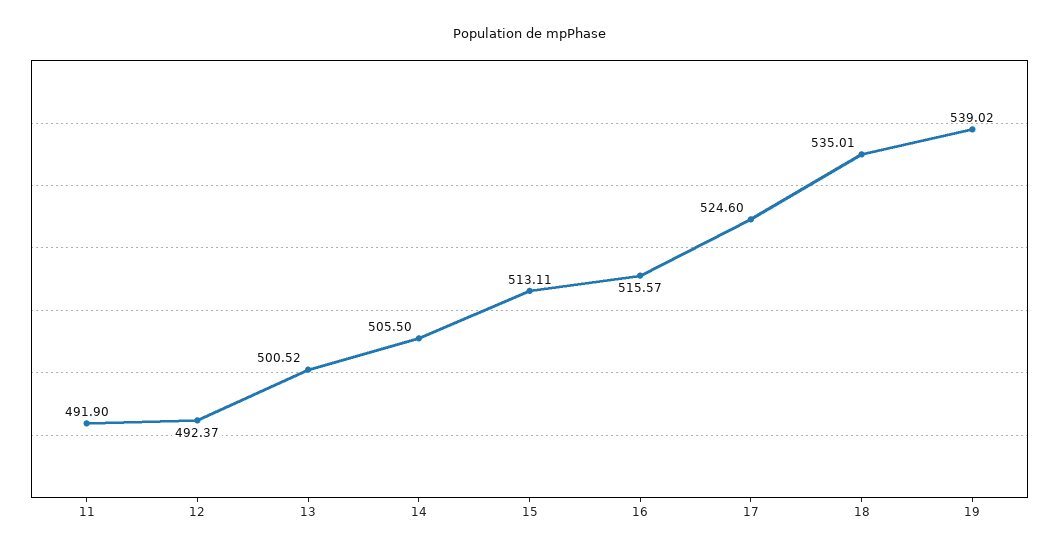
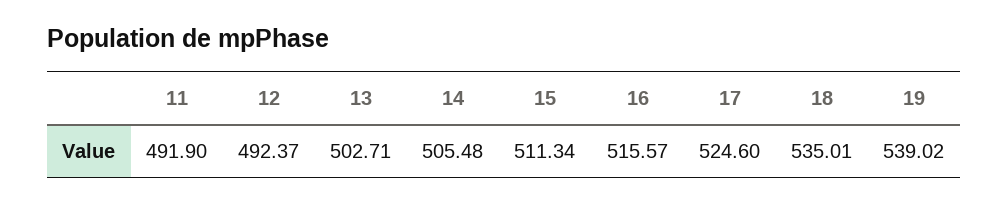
  {
    "11": 491.9,
    "12": 492.37,
-   "13": 500.52,
+   "13": 502.71,
-   "14": 505.5,
+   "14": 505.48,
-   "15": 513.11,
+   "15": 511.34,
    "16": 515.57,
    "17": 524.6,
    "18": 535.01,
    "19": 539.02
  }

